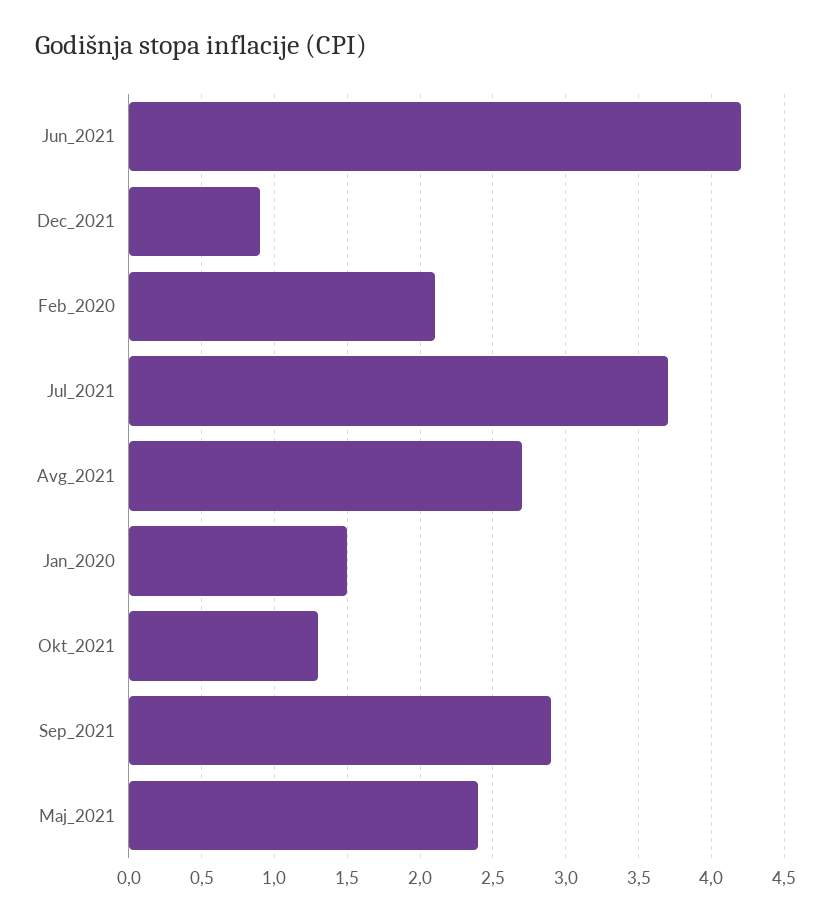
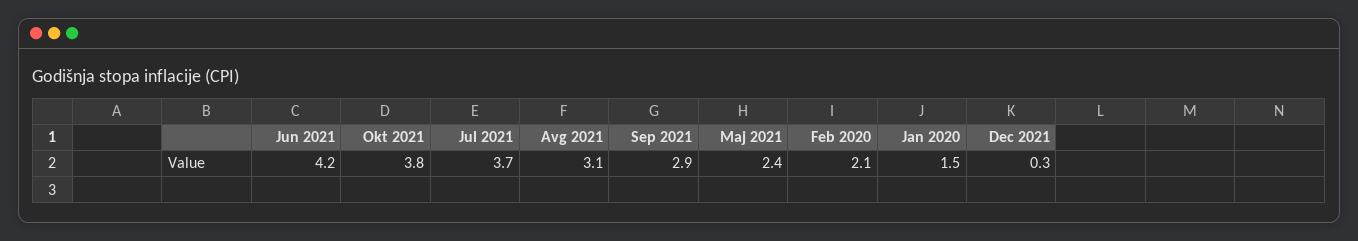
  {
    "Jun_2021": 4.2,
-   "Dec_2021": 0.9,
+   "Dec_2021": 0.3,
    "Feb_2020": 2.1,
    "Jul_2021": 3.7,
-   "Avg_2021": 2.7,
+   "Avg_2021": 3.1,
    "Jan_2020": 1.5,
-   "Okt_2021": 1.3,
+   "Okt_2021": 3.8,
    "Sep_2021": 2.9,
    "Maj_2021": 2.4
  }

